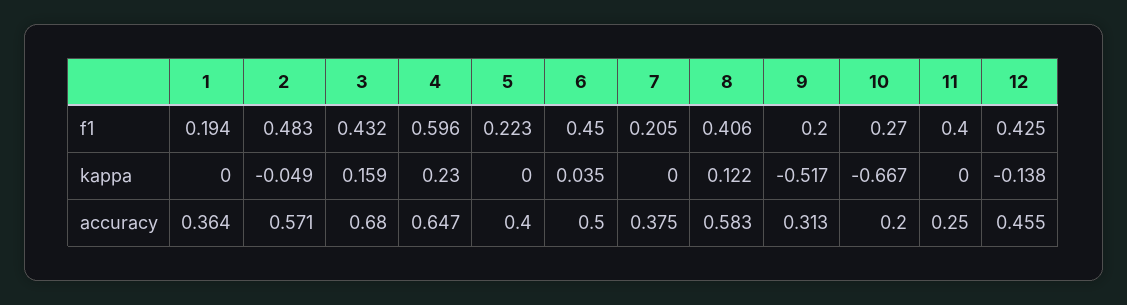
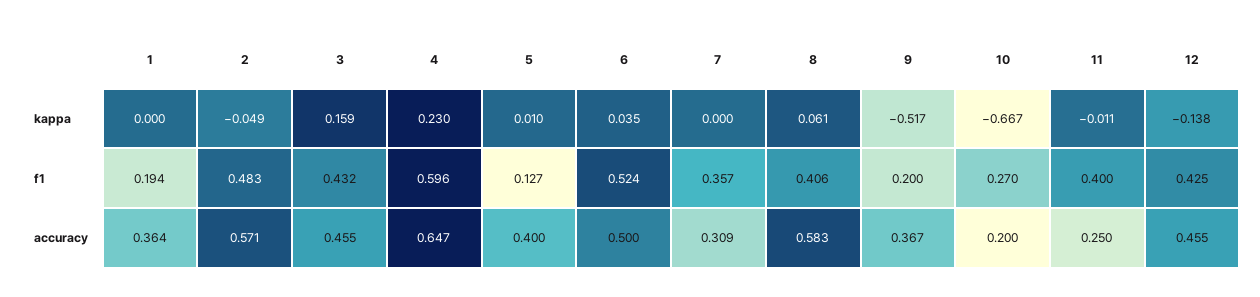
  {
    "1": {
      "f1": 0.194,
      "kappa": 0,
      "accuracy": 0.364
    },
    "2": {
      "f1": 0.483,
      "kappa": -0.049,
      "accuracy": 0.571
    },
    "3": {
      "f1": 0.432,
      "kappa": 0.159,
-     "accuracy": 0.68
+     "accuracy": 0.455
    },
    "4": {
      "f1": 0.596,
      "kappa": 0.23,
      "accuracy": 0.647
    },
    "5": {
-     "f1": 0.223,
+     "f1": 0.127,
-     "kappa": 0,
+     "kappa": 0.01,
      "accuracy": 0.4
    },
    "6": {
-     "f1": 0.45,
+     "f1": 0.524,
      "kappa": 0.035,
      "accuracy": 0.5
    },
    "7": {
-     "f1": 0.205,
+     "f1": 0.357,
      "kappa": 0,
-     "accuracy": 0.375
+     "accuracy": 0.309
    },
    "8": {
      "f1": 0.406,
-     "kappa": 0.122,
+     "kappa": 0.061,
      "accuracy": 0.583
    },
    "9": {
      "f1": 0.2,
      "kappa": -0.517,
-     "accuracy": 0.313
+     "accuracy": 0.367
    },
    "10": {
      "f1": 0.27,
      "kappa": -0.667,
      "accuracy": 0.2
    },
    "11": {
      "f1": 0.4,
-     "kappa": 0,
+     "kappa": -0.011,
      "accuracy": 0.25
    },
    "12": {
      "f1": 0.425,
      "kappa": -0.138,
      "accuracy": 0.455
    }
  }

